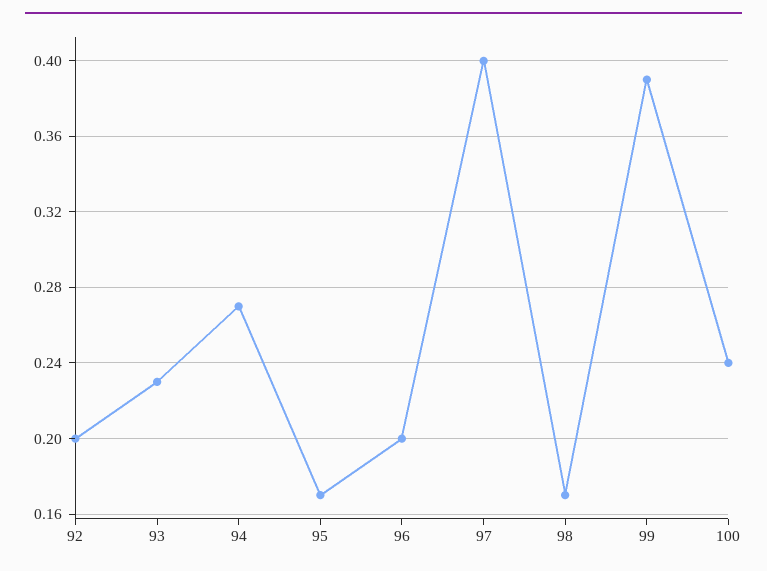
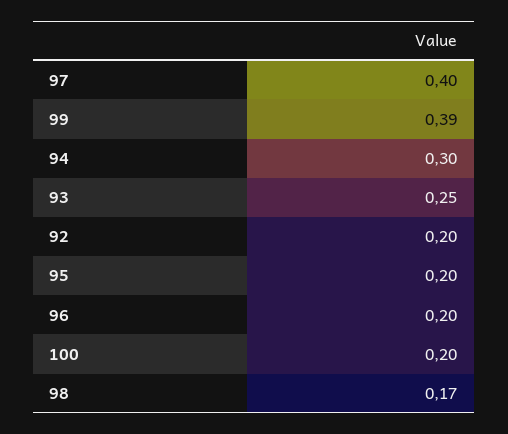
  {
    "92": 0.2,
-   "93": 0.23,
+   "93": 0.25,
-   "94": 0.27,
+   "94": 0.3,
-   "95": 0.17,
+   "95": 0.2,
    "96": 0.2,
    "97": 0.4,
    "98": 0.17,
    "99": 0.39,
-   "100": 0.24
+   "100": 0.2
  }

